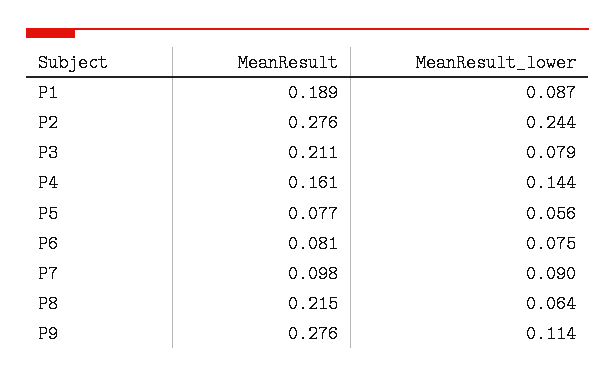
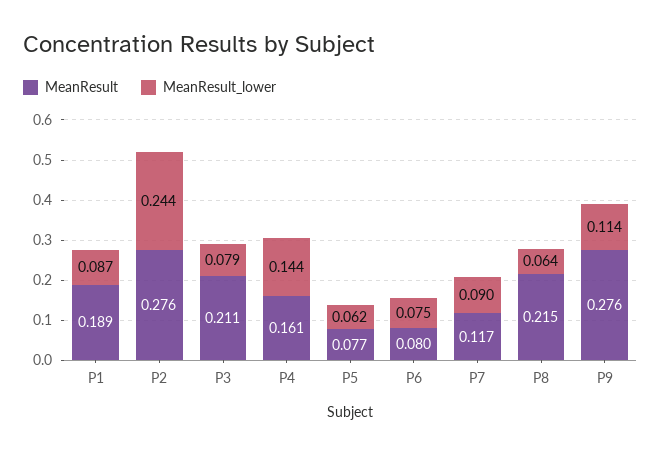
  {
    "MeanResult": {
      "P1": 0.189,
      "P2": 0.276,
      "P3": 0.211,
      "P4": 0.161,
      "P5": 0.077,
-     "P6": 0.081,
+     "P6": 0.08,
-     "P7": 0.098,
+     "P7": 0.117,
      "P8": 0.215,
      "P9": 0.276
    },
    "MeanResult_lower": {
      "P1": 0.087,
      "P2": 0.244,
      "P3": 0.079,
      "P4": 0.144,
-     "P5": 0.056,
+     "P5": 0.062,
      "P6": 0.075,
      "P7": 0.09,
      "P8": 0.064,
      "P9": 0.114
    }
  }

